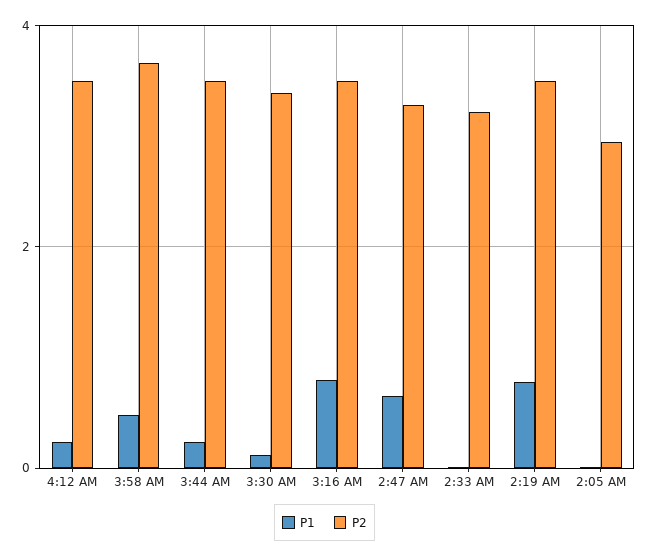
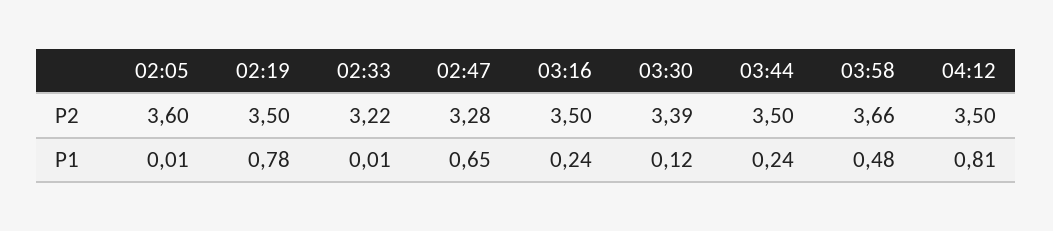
  {
    "P1": {
-     "4:12 AM": 0.2,
+     "4:12 AM": 0.81,
      "3:58 AM": 0.48,
      "3:44 AM": 0.24,
      "3:30 AM": 0.12,
-     "3:16 AM": 0.8,
+     "3:16 AM": 0.24,
      "2:47 AM": 0.65,
      "2:33 AM": 0.01,
      "2:19 AM": 0.78,
      "2:05 AM": 0.01
    },
    "P2": {
      "4:12 AM": 3.5,
      "3:58 AM": 3.66,
      "3:44 AM": 3.5,
      "3:30 AM": 3.39,
      "3:16 AM": 3.5,
      "2:47 AM": 3.28,
      "2:33 AM": 3.22,
      "2:19 AM": 3.5,
-     "2:05 AM": 3
+     "2:05 AM": 3.6
    }
  }

